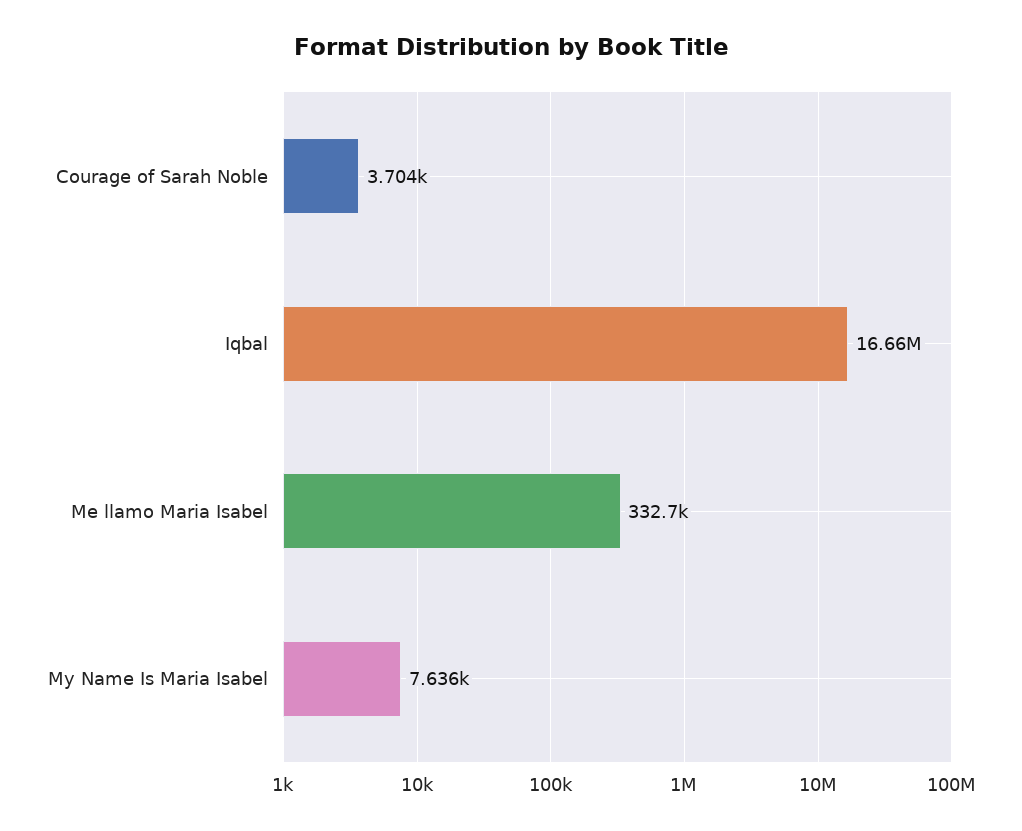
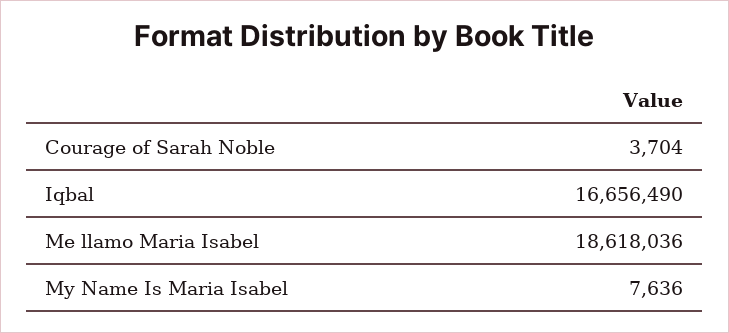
  {
    "Courage of Sarah Noble": 3704,
    "Iqbal": 16656490,
-   "Me llamo Maria Isabel": 332700,
+   "Me llamo Maria Isabel": 18618036,
    "My Name Is Maria Isabel": 7636
  }

